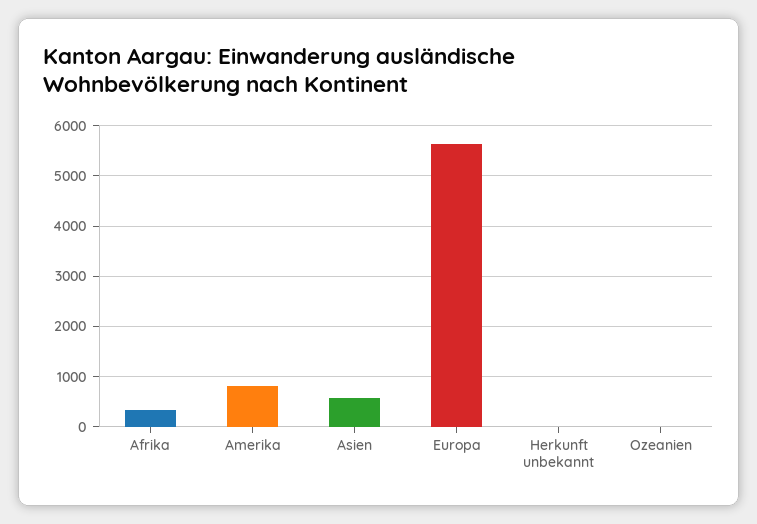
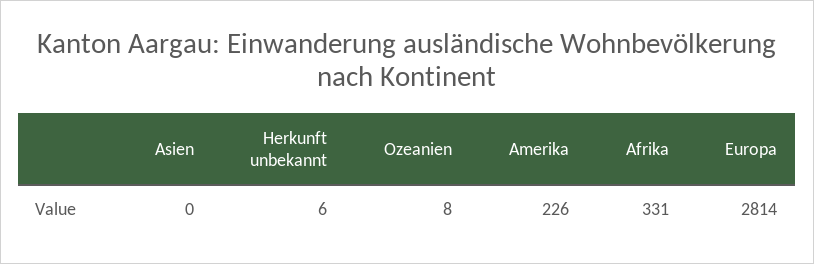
  {
    "Afrika": 331,
-   "Amerika": 800,
+   "Amerika": 226,
-   "Asien": 600,
+   "Asien": 0,
-   "Europa": 5600,
+   "Europa": 2814,
    "Herkunft unbekannt": 6,
    "Ozeanien": 8
  }

